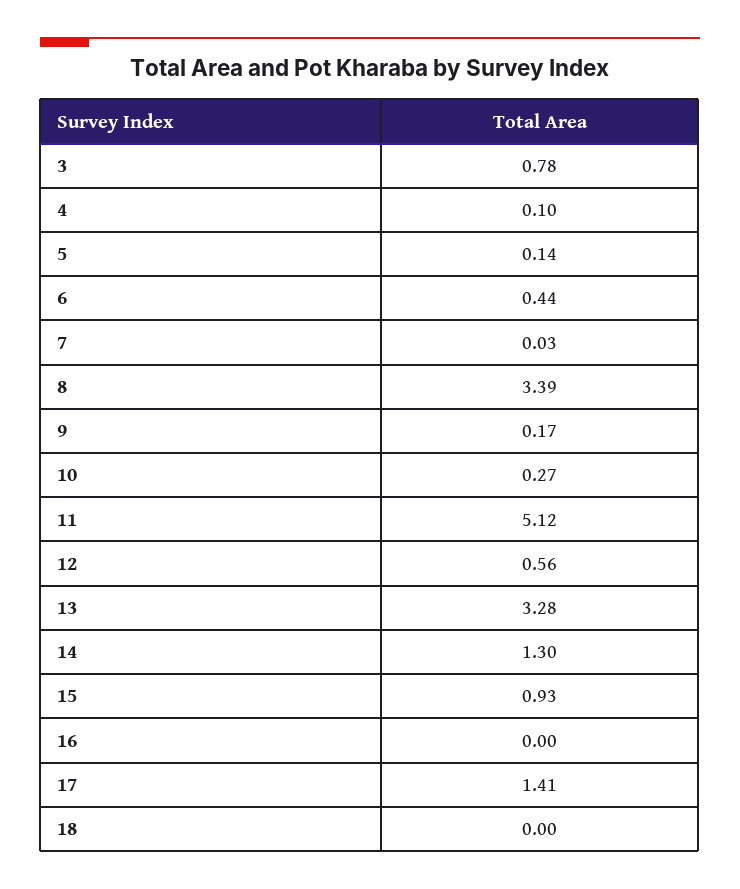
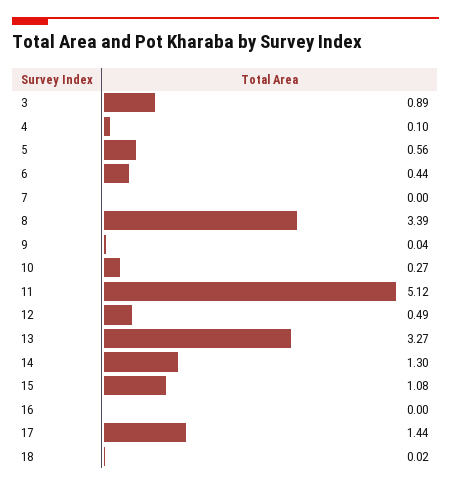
  {
-   "3": 0.78,
+   "3": 0.89,
    "4": 0.1,
-   "5": 0.14,
+   "5": 0.56,
    "6": 0.44,
-   "7": 0.03,
+   "7": 0,
    "8": 3.39,
-   "9": 0.17,
+   "9": 0.04,
    "10": 0.27,
    "11": 5.12,
-   "12": 0.56,
+   "12": 0.49,
-   "13": 3.28,
+   "13": 3.27,
    "14": 1.3,
-   "15": 0.93,
+   "15": 1.08,
    "16": 0,
-   "17": 1.41,
+   "17": 1.44,
-   "18": 0
+   "18": 0.02
  }

